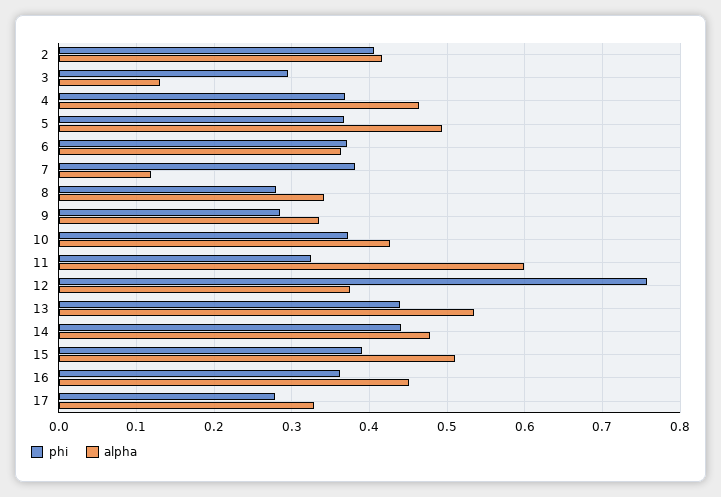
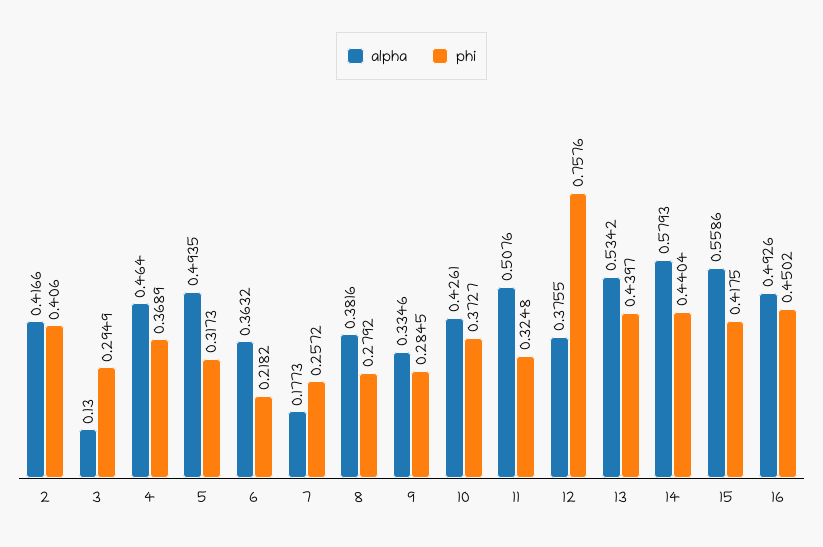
  {
    "phi": {
      "2": 0.406,
      "3": 0.2949,
      "4": 0.3689,
-     "5": 0.37,
+     "5": 0.3173,
-     "6": 0.37,
+     "6": 0.2182,
-     "7": 0.38,
+     "7": 0.2572,
      "8": 0.2792,
      "9": 0.2845,
      "10": 0.3727,
      "11": 0.3248,
      "12": 0.7576,
      "13": 0.4397,
      "14": 0.4404,
-     "15": 0.39,
+     "15": 0.4175,
-     "16": 0.36,
+     "16": 0.4502
-     "17": 0.28
    },
    "alpha": {
      "2": 0.4166,
      "3": 0.13,
      "4": 0.464,
      "5": 0.4935,
      "6": 0.3632,
-     "7": 0.12,
+     "7": 0.1773,
-     "8": 0.34,
+     "8": 0.3816,
      "9": 0.3346,
      "10": 0.4261,
-     "11": 0.6,
+     "11": 0.5076,
      "12": 0.3755,
      "13": 0.5342,
-     "14": 0.48,
+     "14": 0.5793,
-     "15": 0.51,
+     "15": 0.5586,
-     "16": 0.45,
+     "16": 0.4926
-     "17": 0.33
    }
  }

